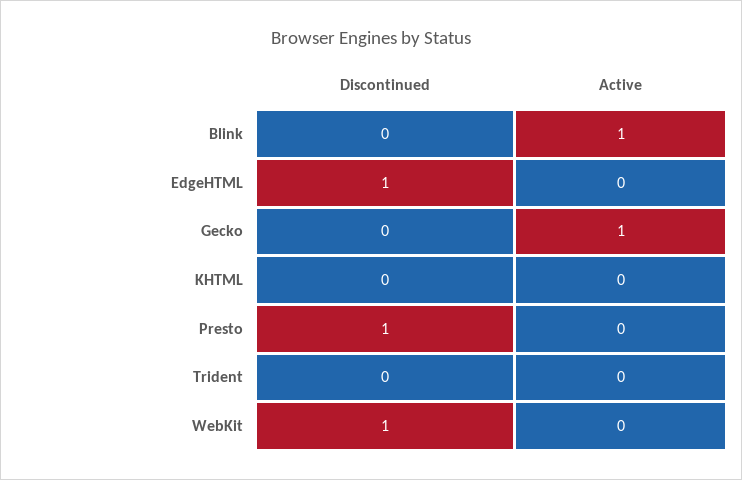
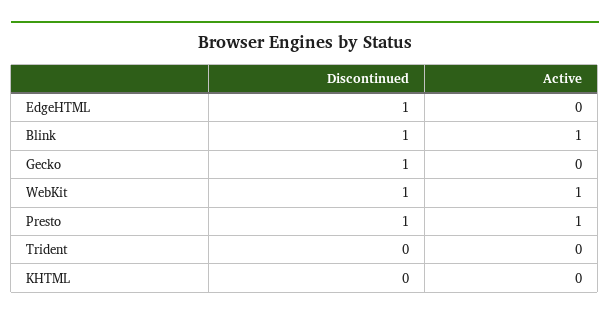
  {
    "Discontinued": {
-     "Blink": 0,
+     "Blink": 1,
      "EdgeHTML": 1,
-     "Gecko": 0,
+     "Gecko": 1,
      "KHTML": 0,
      "Presto": 1,
      "Trident": 0,
      "WebKit": 1
    },
    "Active": {
      "Blink": 1,
      "EdgeHTML": 0,
-     "Gecko": 1,
+     "Gecko": 0,
      "KHTML": 0,
-     "Presto": 0,
+     "Presto": 1,
      "Trident": 0,
-     "WebKit": 0
+     "WebKit": 1
    }
  }

